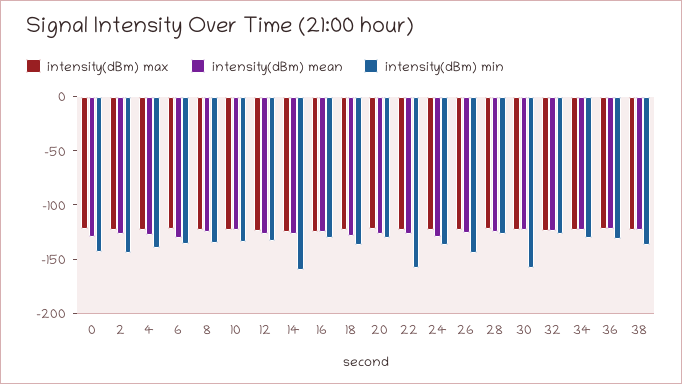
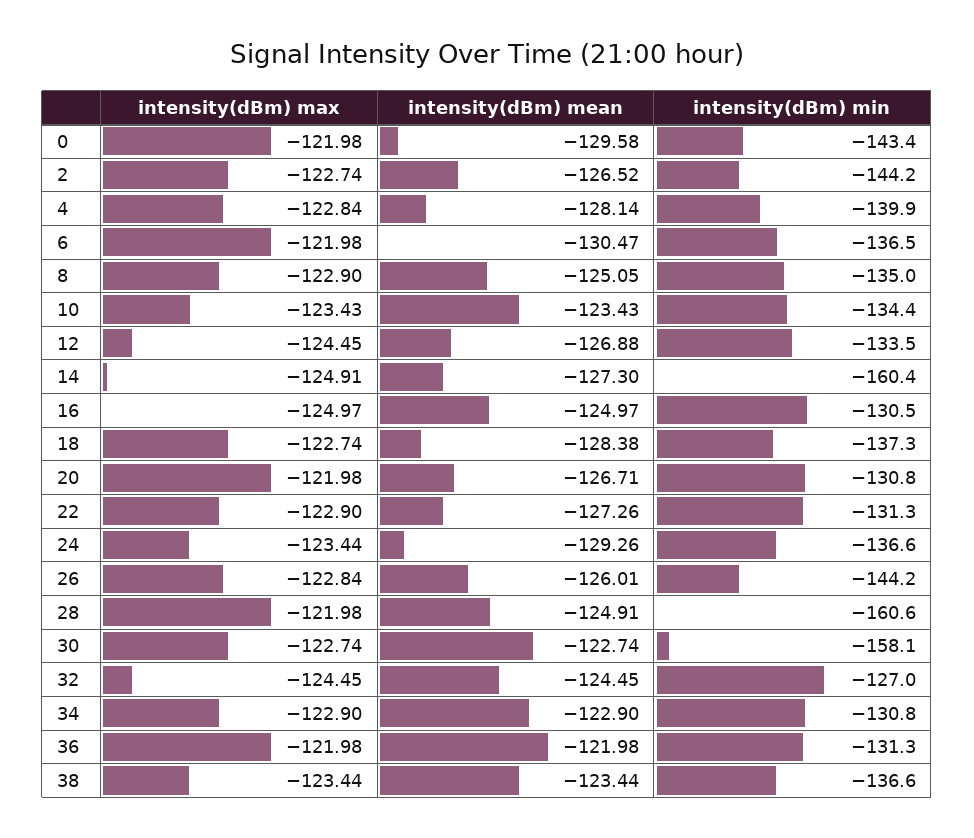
  {
    "intensity(dBm) max": {
      "0": -121.98,
      "2": -122.74,
      "4": -122.84,
      "6": -121.98,
      "8": -122.9,
      "10": -123.43,
      "12": -124.45,
      "14": -124.91,
      "16": -124.97,
      "18": -122.74,
      "20": -121.98,
      "22": -122.9,
      "24": -123.44,
      "26": -122.84,
      "28": -121.98,
      "30": -122.74,
      "32": -124.45,
      "34": -122.9,
      "36": -121.98,
      "38": -123.44
    },
    "intensity(dBm) mean": {
      "0": -129.58,
      "2": -126.52,
      "4": -128.14,
      "6": -130.47,
      "8": -125.05,
      "10": -123.43,
      "12": -126.88,
      "14": -127.3,
      "16": -124.97,
      "18": -128.38,
      "20": -126.71,
      "22": -127.26,
      "24": -129.26,
      "26": -126.01,
      "28": -124.91,
      "30": -122.74,
      "32": -124.45,
      "34": -122.9,
      "36": -121.98,
      "38": -123.44
    },
    "intensity(dBm) min": {
      "0": -143.4,
      "2": -144.2,
      "4": -139.9,
      "6": -136.5,
      "8": -135,
      "10": -134.4,
      "12": -133.5,
      "14": -160.4,
      "16": -130.5,
      "18": -137.3,
      "20": -130.8,
-     "22": -160,
+     "22": -131.3,
      "24": -136.6,
      "26": -144.2,
-     "28": -130,
+     "28": -160.6,
      "30": -158.1,
      "32": -127,
      "34": -130.8,
      "36": -131.3,
      "38": -136.6
    }
  }

